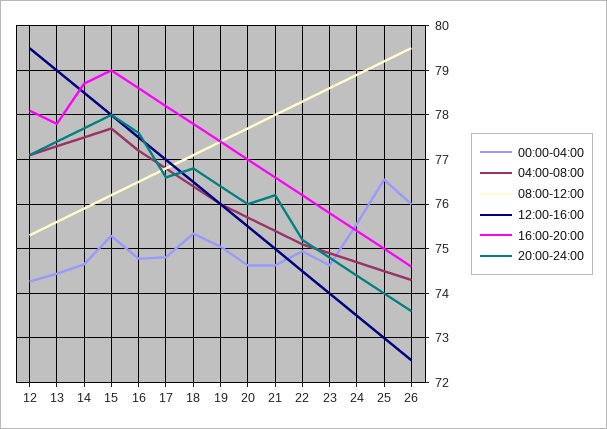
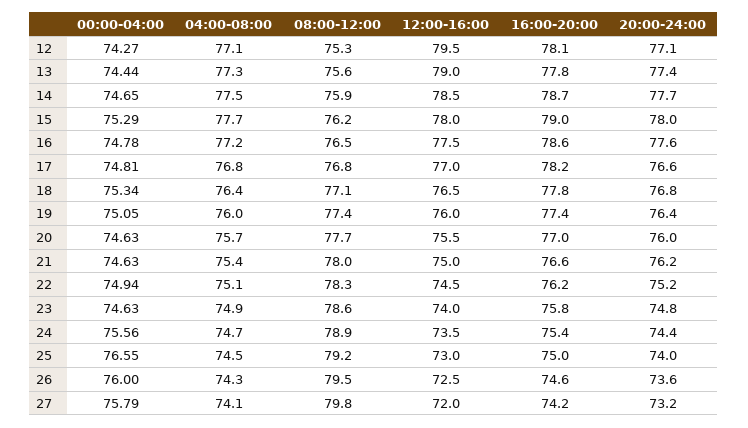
  {
    "00:00-04:00": {
      "12": 74.27,
      "13": 74.44,
      "14": 74.65,
      "15": 75.29,
      "16": 74.78,
      "17": 74.81,
      "18": 75.34,
      "19": 75.05,
      "20": 74.63,
      "21": 74.63,
      "22": 74.94,
      "23": 74.63,
      "24": 75.56,
      "25": 76.55,
-     "26": 76
+     "26": 76,
+     "27": 75.79
    },
    "04:00-08:00": {
      "12": 77.1,
      "13": 77.3,
      "14": 77.5,
      "15": 77.7,
      "16": 77.2,
      "17": 76.8,
      "18": 76.4,
      "19": 76,
      "20": 75.7,
      "21": 75.4,
      "22": 75.1,
      "23": 74.9,
      "24": 74.7,
      "25": 74.5,
-     "26": 74.3
+     "26": 74.3,
+     "27": 74.1
    },
    "08:00-12:00": {
      "12": 75.3,
      "13": 75.6,
      "14": 75.9,
      "15": 76.2,
      "16": 76.5,
      "17": 76.8,
      "18": 77.1,
      "19": 77.4,
      "20": 77.7,
      "21": 78,
      "22": 78.3,
      "23": 78.6,
      "24": 78.9,
      "25": 79.2,
-     "26": 79.5
+     "26": 79.5,
+     "27": 79.8
    },
    "12:00-16:00": {
      "12": 79.5,
      "13": 79,
      "14": 78.5,
      "15": 78,
      "16": 77.5,
      "17": 77,
      "18": 76.5,
      "19": 76,
      "20": 75.5,
      "21": 75,
      "22": 74.5,
      "23": 74,
      "24": 73.5,
      "25": 73,
-     "26": 72.5
+     "26": 72.5,
+     "27": 72
    },
    "16:00-20:00": {
      "12": 78.1,
      "13": 77.8,
      "14": 78.7,
      "15": 79,
      "16": 78.6,
      "17": 78.2,
      "18": 77.8,
      "19": 77.4,
      "20": 77,
      "21": 76.6,
      "22": 76.2,
      "23": 75.8,
      "24": 75.4,
      "25": 75,
-     "26": 74.6
+     "26": 74.6,
+     "27": 74.2
    },
    "20:00-24:00": {
      "12": 77.1,
      "13": 77.4,
      "14": 77.7,
      "15": 78,
      "16": 77.6,
      "17": 76.6,
      "18": 76.8,
      "19": 76.4,
      "20": 76,
      "21": 76.2,
      "22": 75.2,
      "23": 74.8,
      "24": 74.4,
      "25": 74,
-     "26": 73.6
+     "26": 73.6,
+     "27": 73.2
    }
  }

